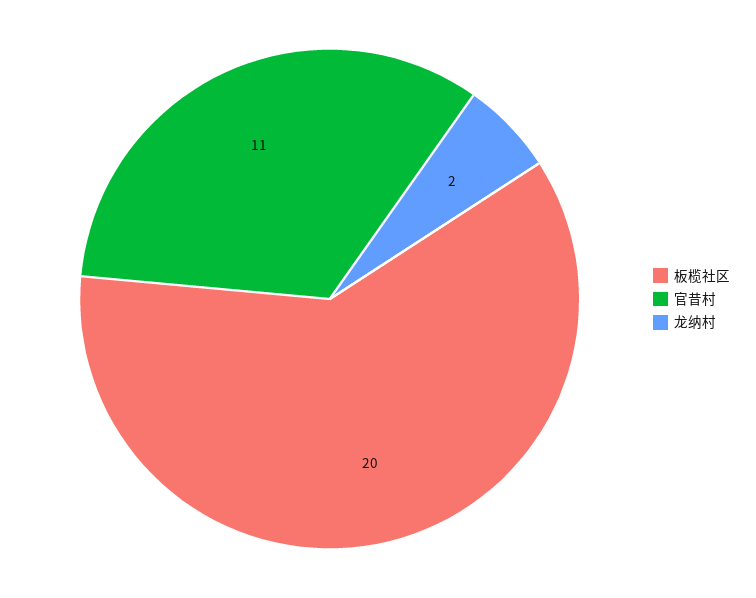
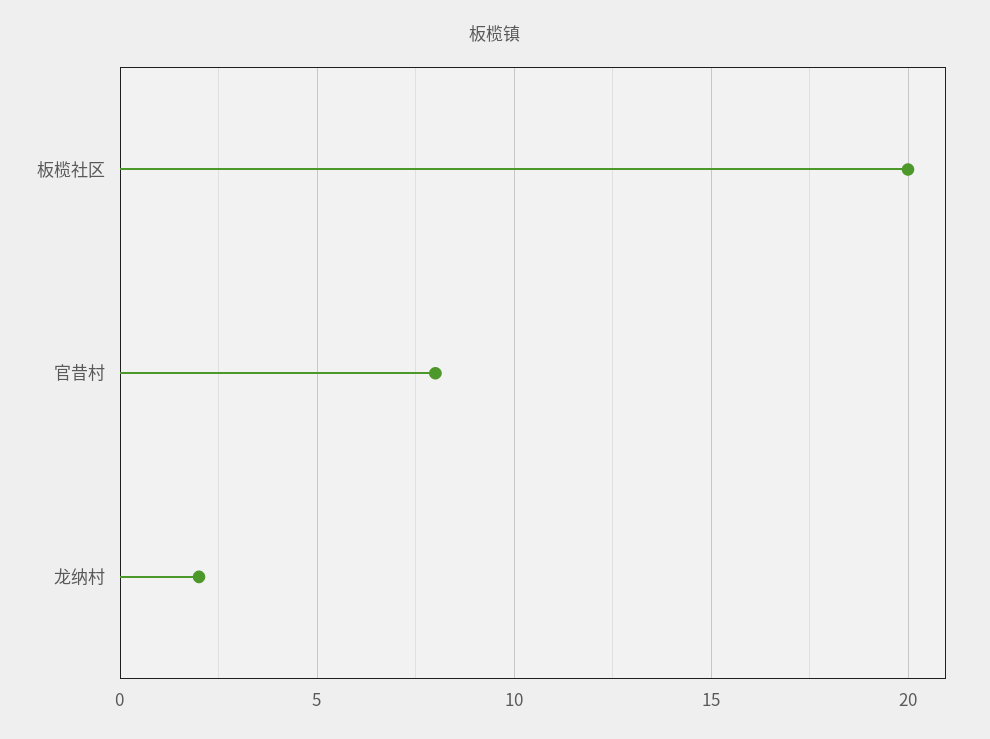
  {
    "板榄社区": 20,
-   "官昔村": 11,
+   "官昔村": 8,
    "龙纳村": 2
  }

